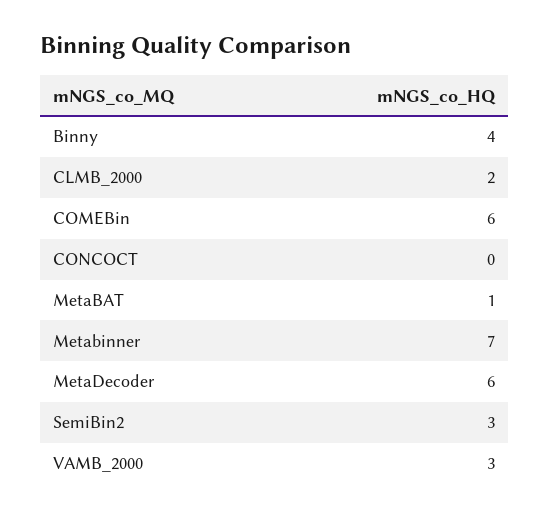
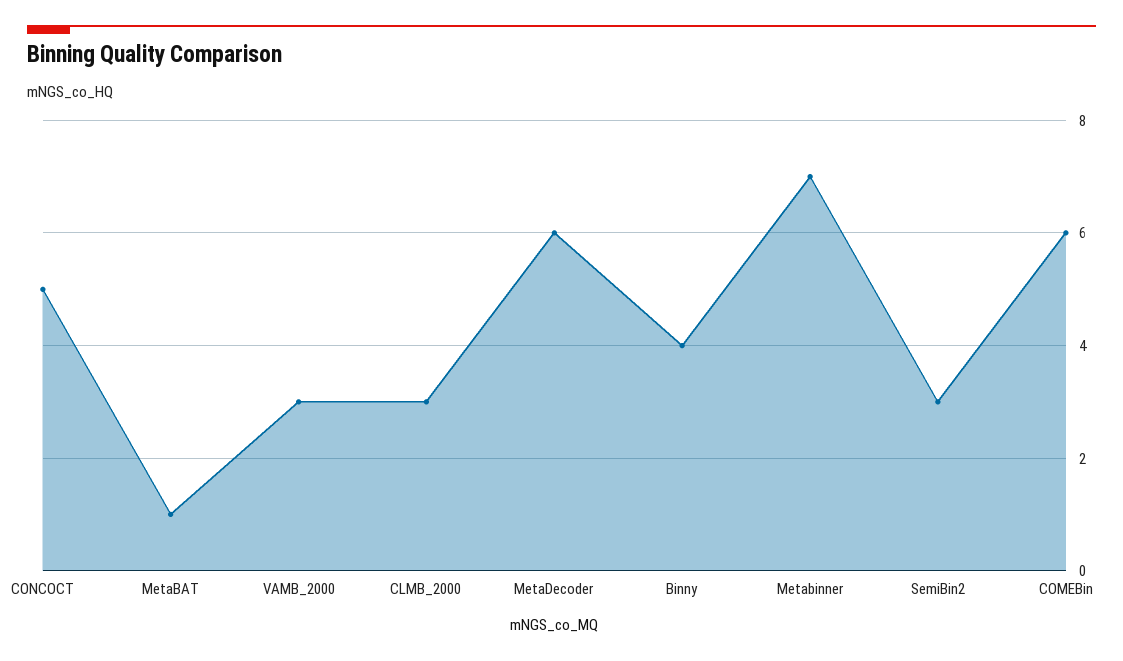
  {
    "Binny": 4,
-   "CLMB_2000": 2,
+   "CLMB_2000": 3,
    "COMEBin": 6,
-   "CONCOCT": 0,
+   "CONCOCT": 5,
    "MetaBAT": 1,
    "Metabinner": 7,
    "MetaDecoder": 6,
    "SemiBin2": 3,
    "VAMB_2000": 3
  }

